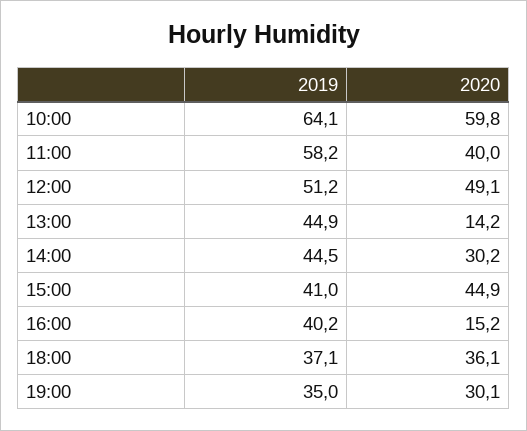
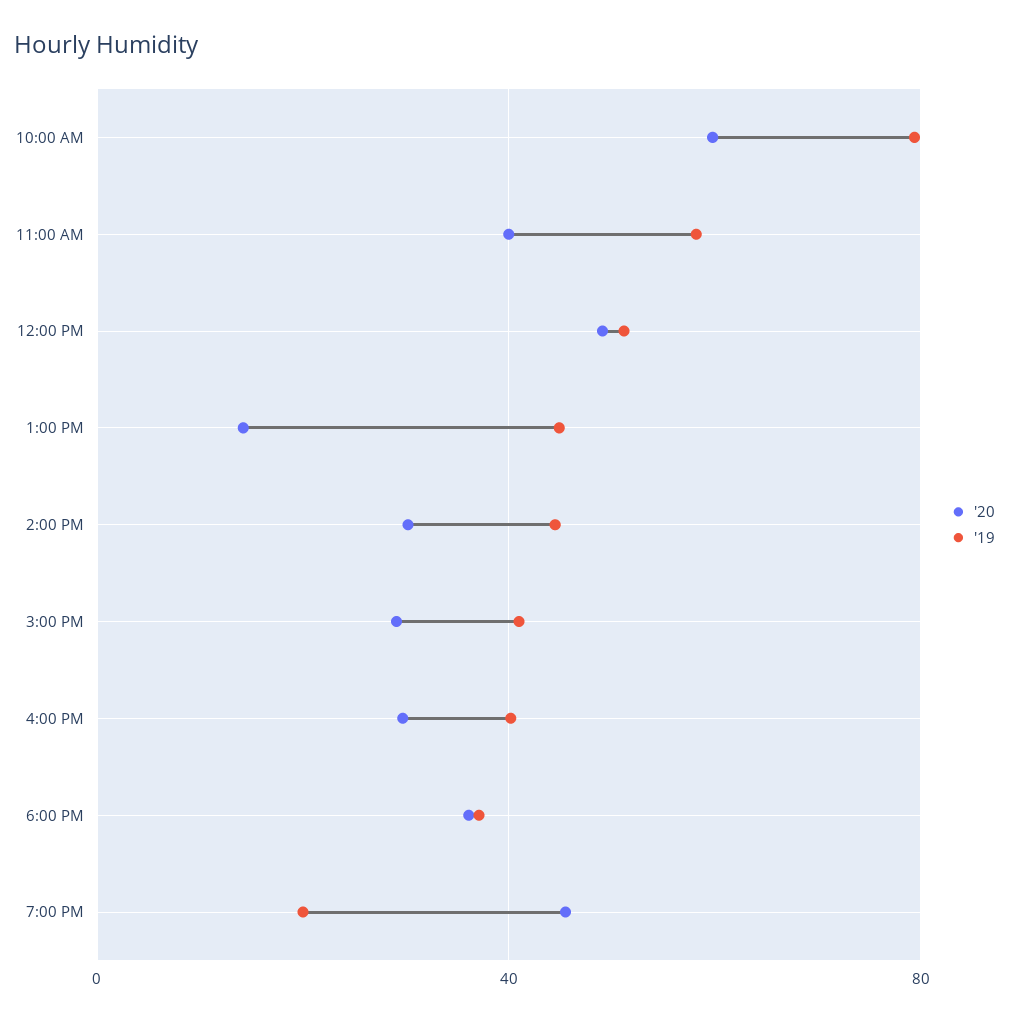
  {
    "2019": {
-     "10:00": 64.1,
+     "10:00": 80,
      "11:00": 58.2,
      "12:00": 51.2,
      "13:00": 44.9,
      "14:00": 44.5,
      "15:00": 41,
      "16:00": 40.2,
      "18:00": 37.1,
-     "19:00": 35
+     "19:00": 20
    },
    "2020": {
      "10:00": 59.8,
      "11:00": 40,
      "12:00": 49.1,
      "13:00": 14.2,
      "14:00": 30.2,
-     "15:00": 44.9,
+     "15:00": 30,
-     "16:00": 15.2,
+     "16:00": 30,
      "18:00": 36.1,
-     "19:00": 30.1
+     "19:00": 45
    }
  }

